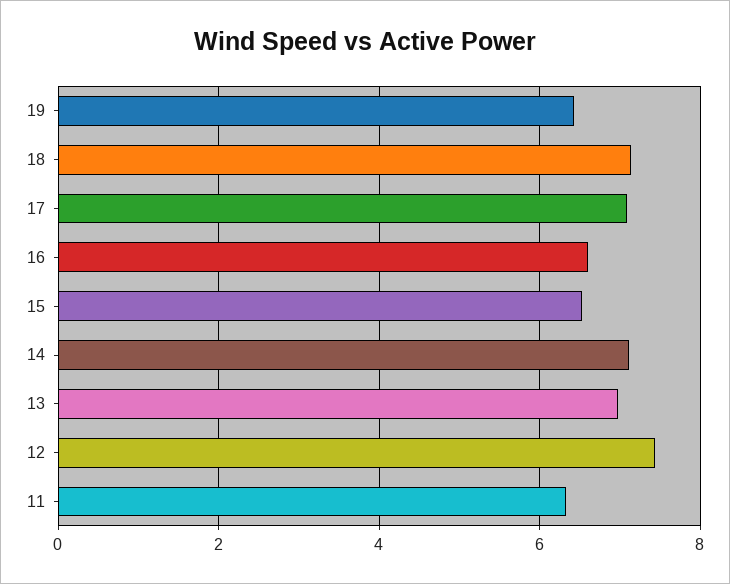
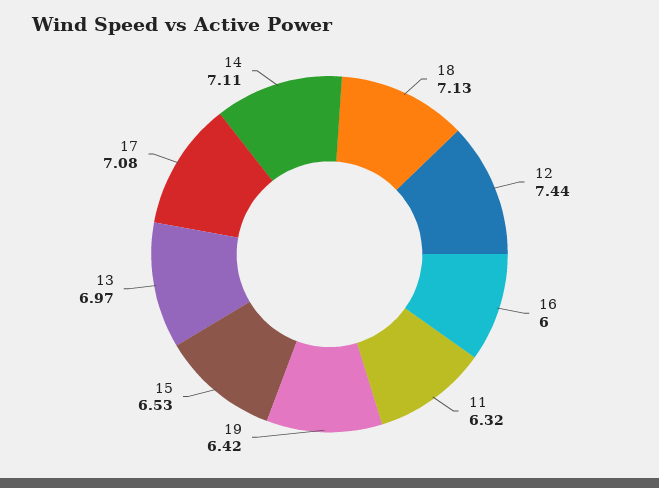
  {
    "19": 6.42,
    "18": 7.13,
    "17": 7.08,
-   "16": 6.6,
+   "16": 6,
    "15": 6.53,
    "14": 7.11,
    "13": 6.97,
    "12": 7.44,
    "11": 6.32
  }

